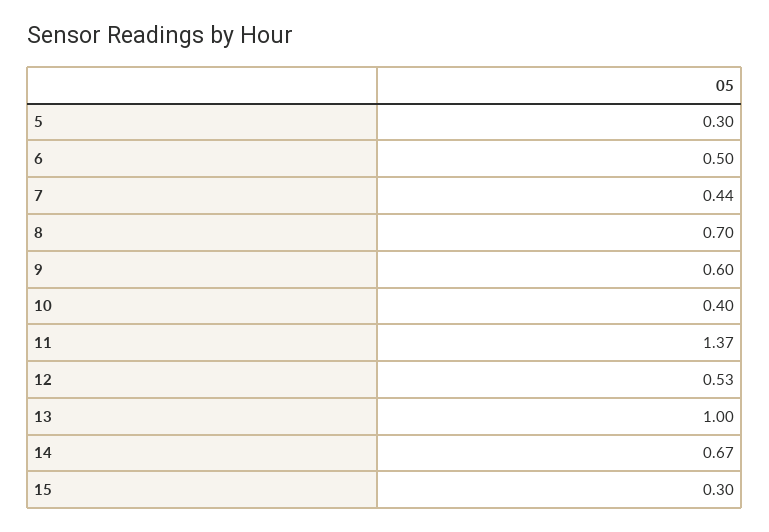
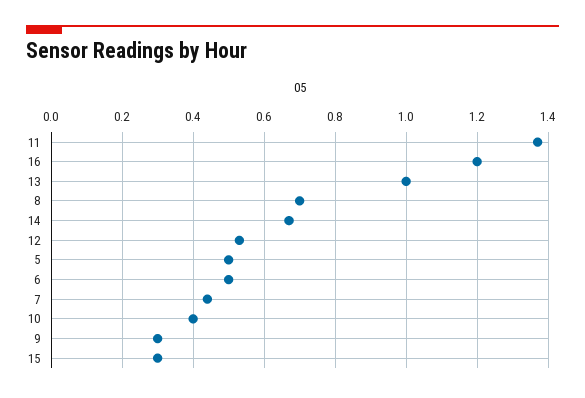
  {
-   "5": 0.3,
+   "5": 0.5,
    "6": 0.5,
    "7": 0.44,
    "8": 0.7,
-   "9": 0.6,
+   "9": 0.3,
    "10": 0.4,
    "11": 1.37,
    "12": 0.53,
    "13": 1,
    "14": 0.67,
-   "15": 0.3
+   "15": 0.3,
+   "16": 1.2
  }

